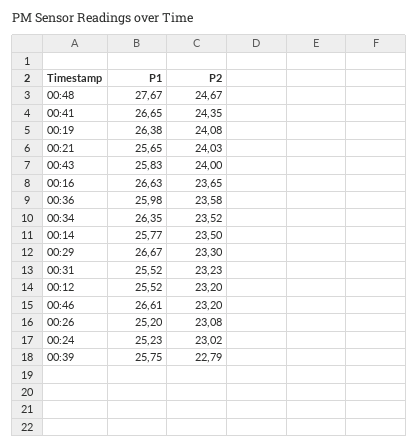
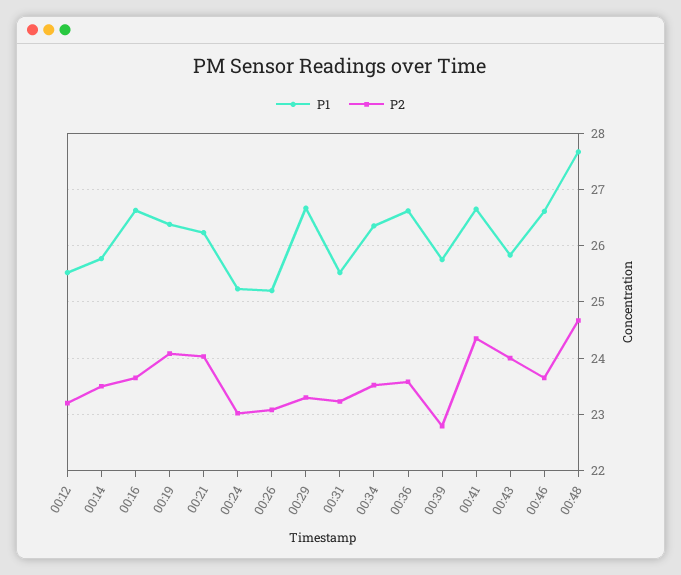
  {
    "P1": {
      "00:48": 27.67,
      "00:41": 26.65,
      "00:19": 26.38,
-     "00:21": 25.65,
+     "00:21": 26.2,
      "00:43": 25.83,
      "00:16": 26.63,
-     "00:36": 25.98,
+     "00:36": 26.6,
      "00:34": 26.35,
      "00:14": 25.77,
      "00:29": 26.67,
      "00:31": 25.52,
      "00:12": 25.52,
      "00:46": 26.61,
      "00:26": 25.2,
      "00:24": 25.23,
      "00:39": 25.75
    },
    "P2": {
      "00:48": 24.67,
      "00:41": 24.35,
      "00:19": 24.08,
      "00:21": 24.03,
      "00:43": 24,
      "00:16": 23.65,
      "00:36": 23.58,
      "00:34": 23.52,
      "00:14": 23.5,
      "00:29": 23.3,
      "00:31": 23.23,
      "00:12": 23.2,
-     "00:46": 23.2,
+     "00:46": 23.6,
      "00:26": 23.08,
      "00:24": 23.02,
      "00:39": 22.79
    }
  }

